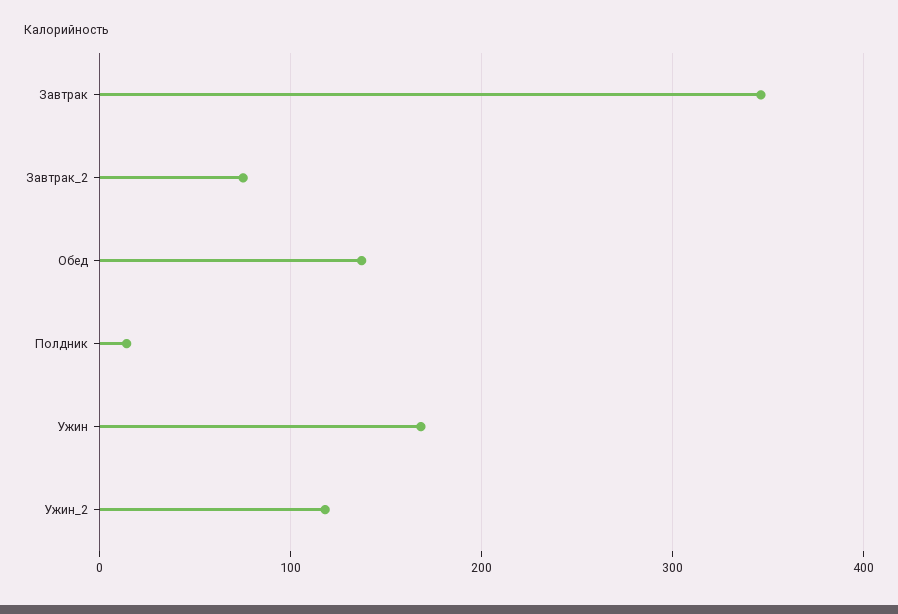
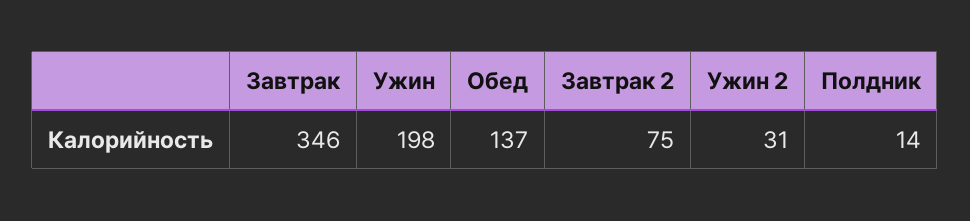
  {
    "Завтрак": 346,
    "Завтрак_2": 75,
    "Обед": 137,
    "Полдник": 14,
-   "Ужин": 170,
+   "Ужин": 198,
-   "Ужин_2": 120
+   "Ужин_2": 31
  }

